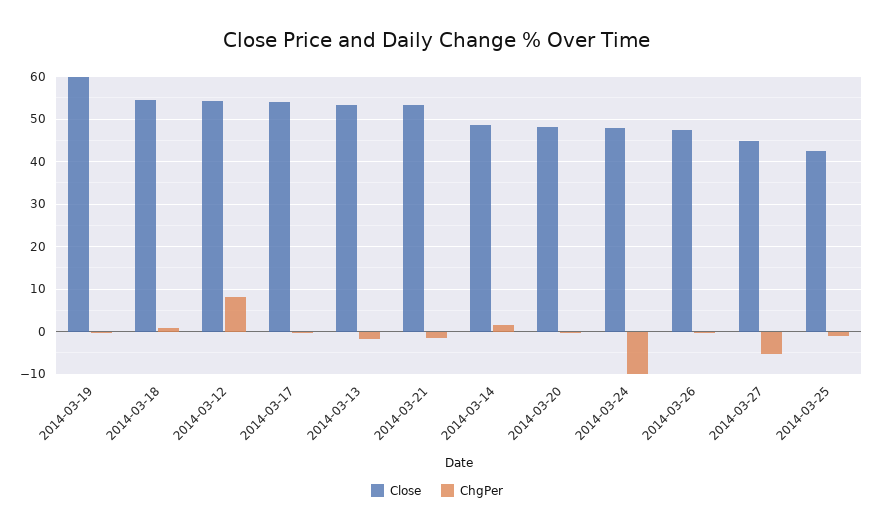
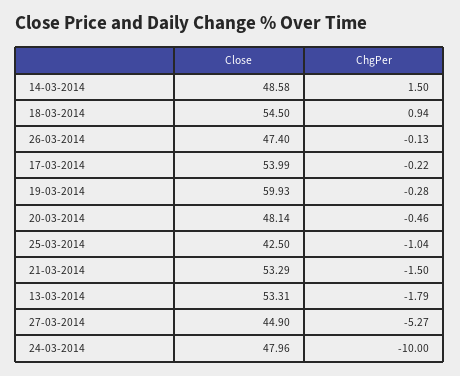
  {
    "Close": {
      "2014-03-19": 59.93,
      "2014-03-18": 54.5,
-     "2014-03-12": 54,
      "2014-03-17": 53.99,
      "2014-03-13": 53.31,
      "2014-03-21": 53.29,
      "2014-03-14": 48.58,
      "2014-03-20": 48.14,
      "2014-03-24": 47.96,
      "2014-03-26": 47.4,
      "2014-03-27": 44.9,
      "2014-03-25": 42.5
    },
    "ChgPer": {
      "2014-03-19": -0.28,
      "2014-03-18": 0.94,
-     "2014-03-12": 8,
      "2014-03-17": -0.22,
      "2014-03-13": -1.79,
      "2014-03-21": -1.5,
      "2014-03-14": 1.5,
      "2014-03-20": -0.46,
      "2014-03-24": -10,
      "2014-03-26": -0.13,
      "2014-03-27": -5.27,
      "2014-03-25": -1.04
    }
  }

